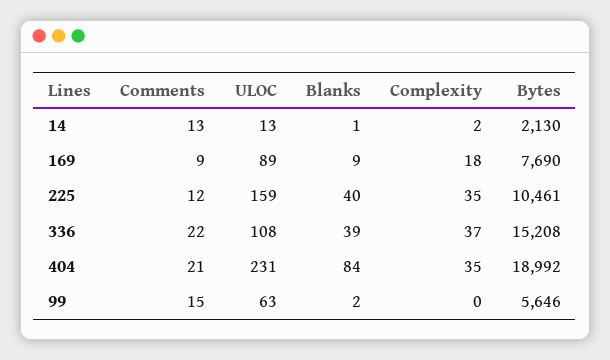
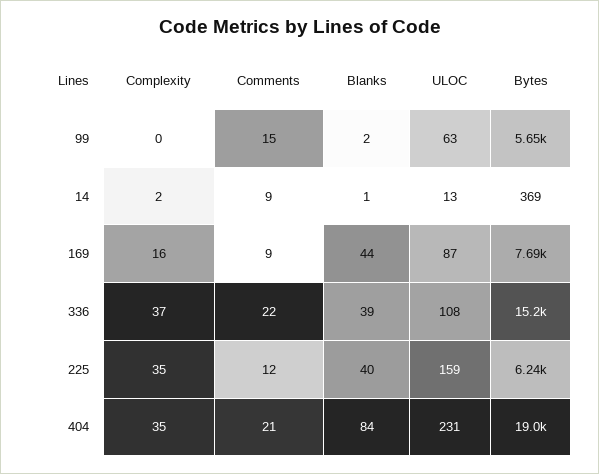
  {
    "Comments": {
-     "14": 13,
+     "14": 9,
      "169": 9,
      "225": 12,
      "336": 22,
      "404": 21,
      "99": 15
    },
    "ULOC": {
      "14": 13,
-     "169": 89,
+     "169": 87,
      "225": 159,
      "336": 108,
      "404": 231,
      "99": 63
    },
    "Blanks": {
      "14": 1,
-     "169": 9,
+     "169": 44,
      "225": 40,
      "336": 39,
      "404": 84,
      "99": 2
    },
    "Complexity": {
      "14": 2,
-     "169": 18,
+     "169": 16,
      "225": 35,
      "336": 37,
      "404": 35,
      "99": 0
    },
    "Bytes": {
-     "14": 2130,
+     "14": 369,
      "169": 7690,
-     "225": 10461,
+     "225": 6240,
      "336": 15208,
      "404": 18992,
      "99": 5646
    }
  }

